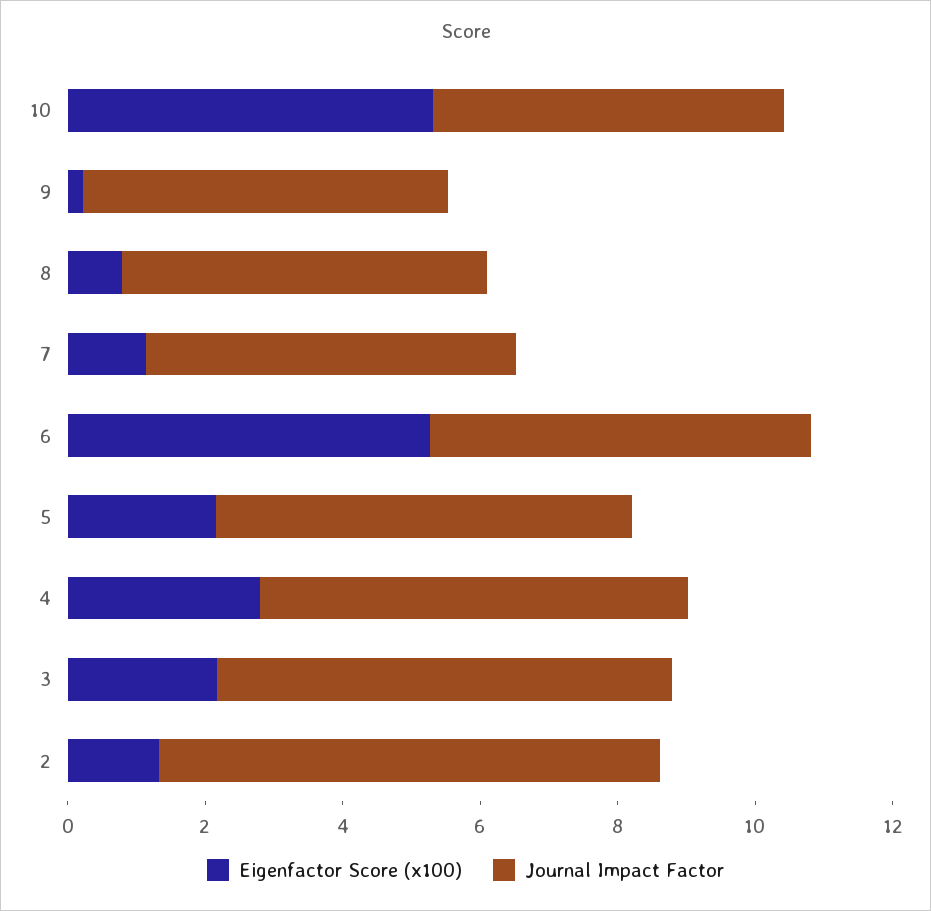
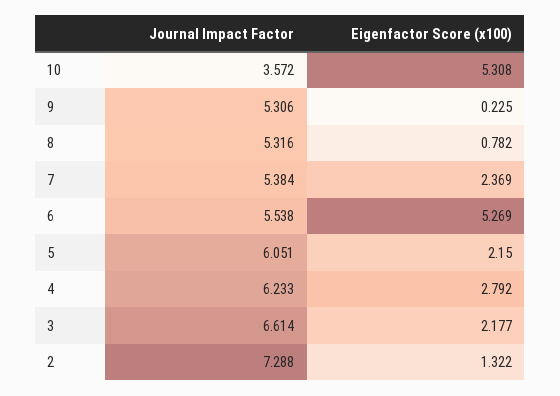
  {
    "Eigenfactor Score (x100)": {
      "10": 5.308,
      "9": 0.225,
      "8": 0.782,
-     "7": 1,
+     "7": 2.369,
      "6": 5.269,
      "5": 2.15,
      "4": 2.792,
      "3": 2.177,
      "2": 1.322
    },
    "Journal Impact Factor": {
-     "10": 5,
+     "10": 3.572,
      "9": 5.306,
      "8": 5.316,
      "7": 5.384,
      "6": 5.538,
      "5": 6.051,
      "4": 6.233,
      "3": 6.614,
      "2": 7.288
    }
  }

